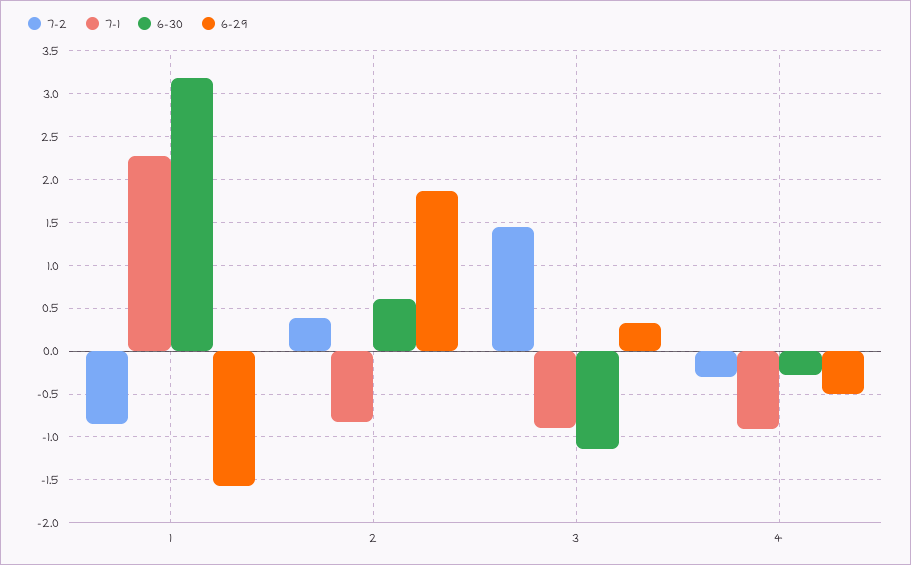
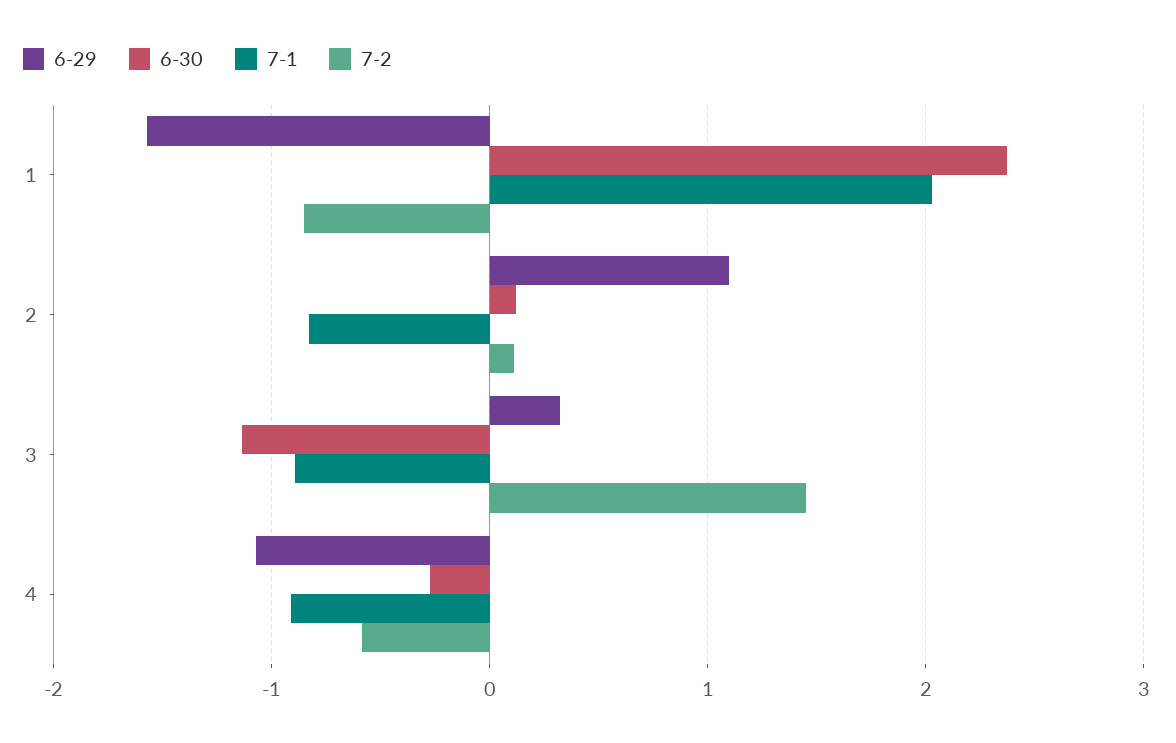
  {
    "7-2": {
      "1": -0.9,
-     "2": 0.4,
+     "2": 0.1,
      "3": 1.4,
-     "4": -0.3
+     "4": -0.6
    },
    "7-1": {
-     "1": 2.3,
+     "1": 2,
      "2": -0.8,
      "3": -0.9,
      "4": -0.9
    },
    "6-30": {
-     "1": 3.2,
+     "1": 2.4,
-     "2": 0.6,
+     "2": 0.1,
      "3": -1.1,
      "4": -0.3
    },
    "6-29": {
      "1": -1.6,
-     "2": 1.9,
+     "2": 1.1,
      "3": 0.3,
-     "4": -0.5
+     "4": -1.1
    }
  }

